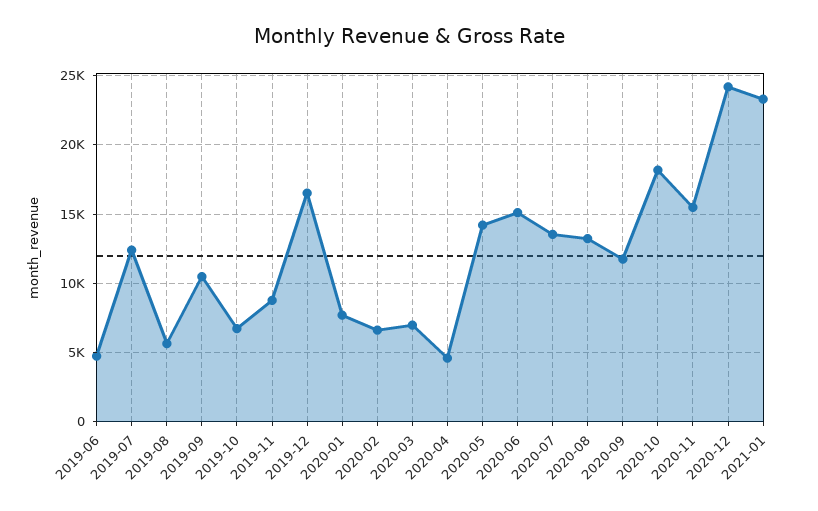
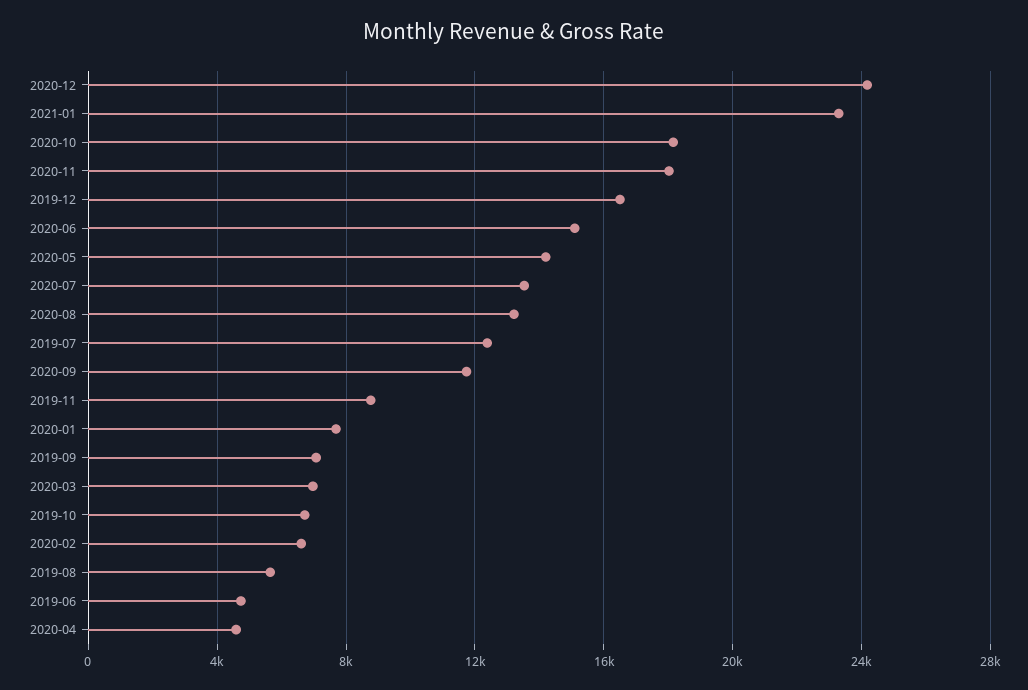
  {
    "2019-06": 4500,
    "2019-07": 12500,
    "2019-08": 5500,
-   "2019-09": 10500,
+   "2019-09": 7000,
    "2019-10": 6500,
    "2019-11": 9000,
    "2019-12": 16500,
    "2020-01": 7500,
    "2020-02": 6500,
    "2020-03": 7000,
    "2020-04": 4500,
    "2020-05": 14000,
    "2020-06": 15000,
    "2020-07": 13500,
    "2020-08": 13000,
    "2020-09": 11500,
    "2020-10": 18000,
-   "2020-11": 15500,
+   "2020-11": 18000,
    "2020-12": 24000,
    "2021-01": 23500
  }

